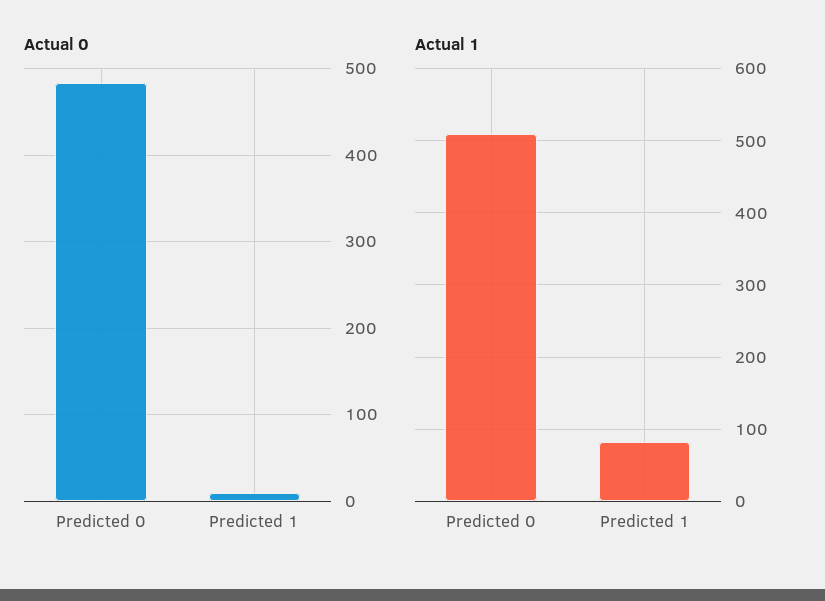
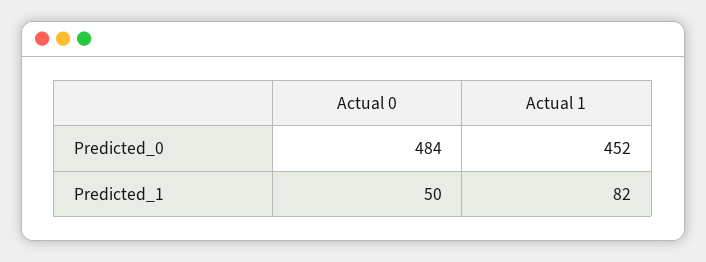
  {
    "Actual 0": {
      "Predicted 0": 484,
-     "Predicted 1": 10
+     "Predicted 1": 50
    },
    "Actual 1": {
-     "Predicted 0": 510,
+     "Predicted 0": 452,
      "Predicted 1": 82
    }
  }

